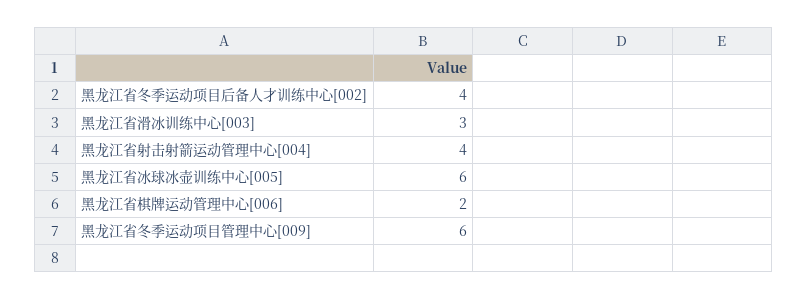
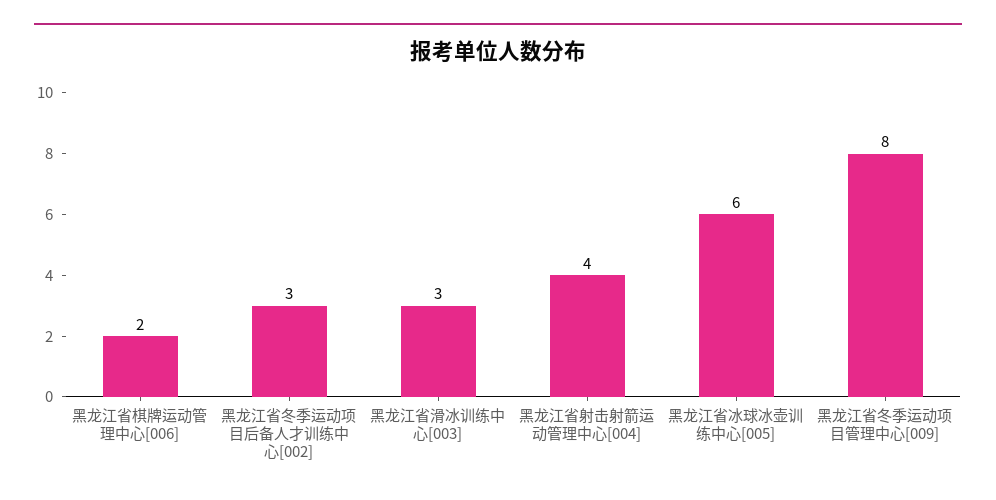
  {
-   "黑龙江省冬季运动项目后备人才训练中心[002]": 4,
+   "黑龙江省冬季运动项目后备人才训练中心[002]": 3,
    "黑龙江省滑冰训练中心[003]": 3,
    "黑龙江省射击射箭运动管理中心[004]": 4,
    "黑龙江省冰球冰壶训练中心[005]": 6,
    "黑龙江省棋牌运动管理中心[006]": 2,
-   "黑龙江省冬季运动项目管理中心[009]": 6
+   "黑龙江省冬季运动项目管理中心[009]": 8
  }

